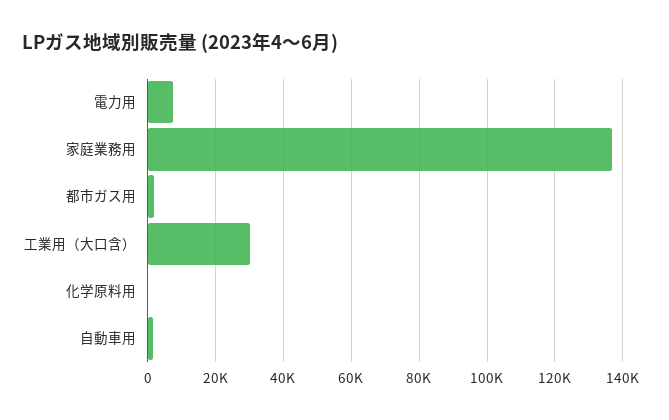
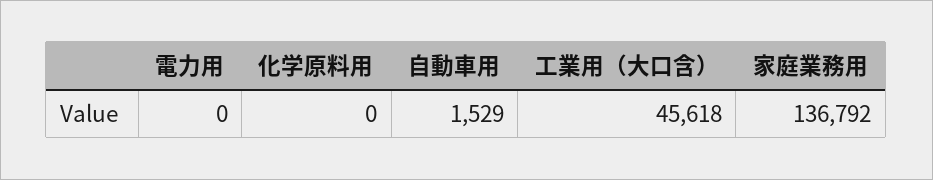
  {
-   "電力用": 8000,
+   "電力用": 0,
    "家庭業務用": 136792,
-   "都市ガス用": 2000,
-   "工業用（大口含）": 30000,
+   "工業用（大口含）": 45618,
    "化学原料用": 0,
    "自動車用": 1529
  }

